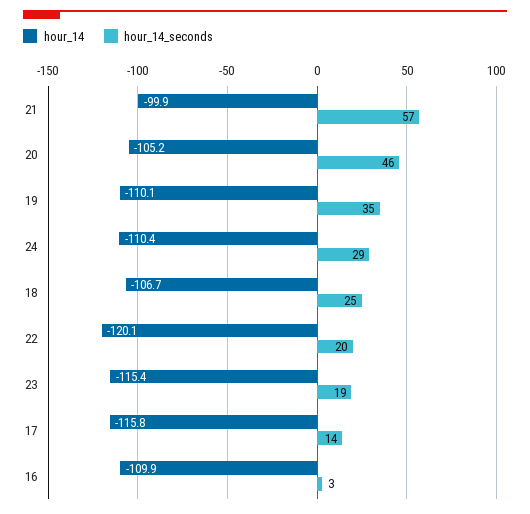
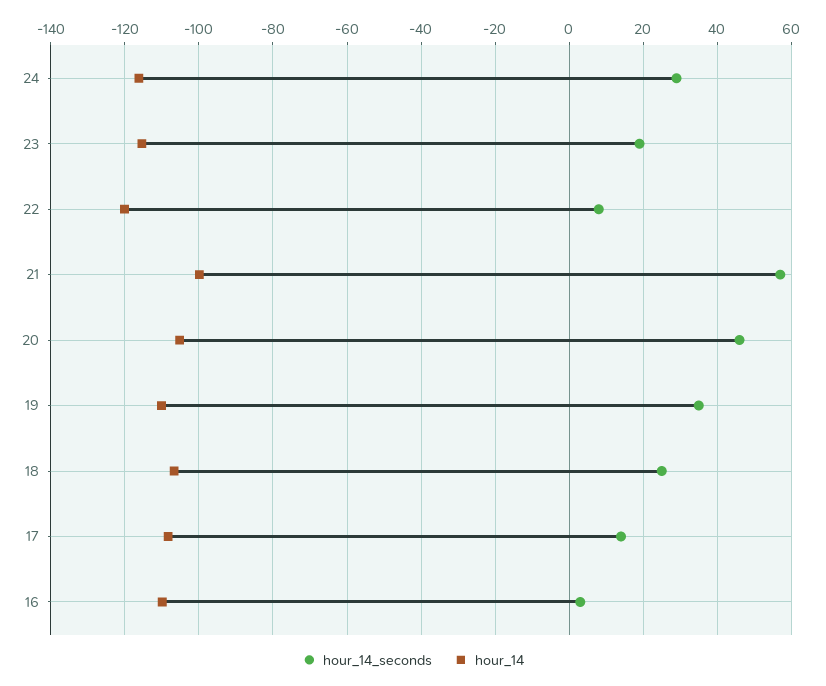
  {
    "hour_14": {
      "21": -99.9,
      "20": -105.2,
      "19": -110.1,
-     "24": -110.4,
+     "24": -116,
      "18": -106.7,
      "22": -120.1,
      "23": -115.4,
-     "17": -115.8,
+     "17": -108,
      "16": -109.9
    },
    "hour_14_seconds": {
      "21": 57,
      "20": 46,
      "19": 35,
      "24": 29,
      "18": 25,
-     "22": 20,
+     "22": 8,
      "23": 19,
      "17": 14,
      "16": 3
    }
  }

